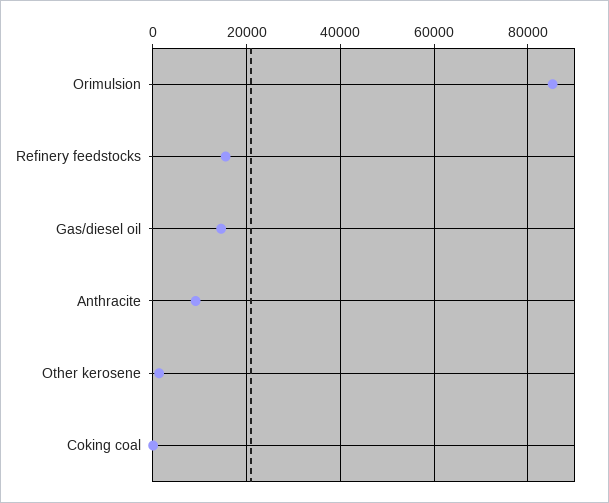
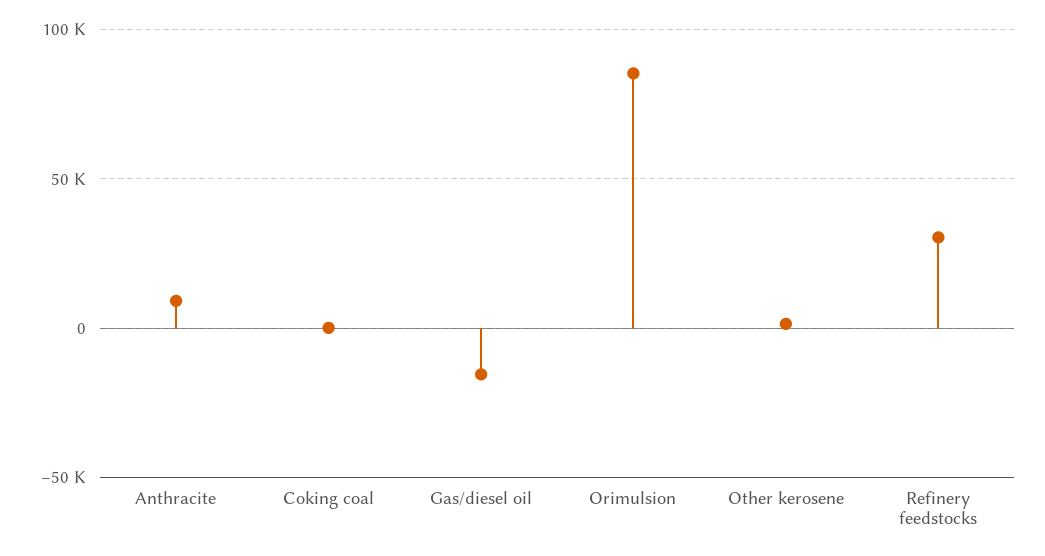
  {
    "Orimulsion": 86000,
-   "Refinery feedstocks": 16000,
+   "Refinery feedstocks": 30000,
-   "Gas/diesel oil": 14000,
+   "Gas/diesel oil": -15000,
    "Anthracite": 10000,
    "Other kerosene": 2000,
    "Coking coal": 0
  }

